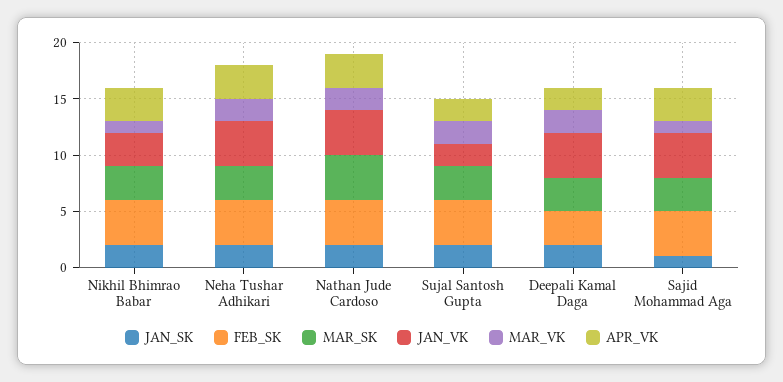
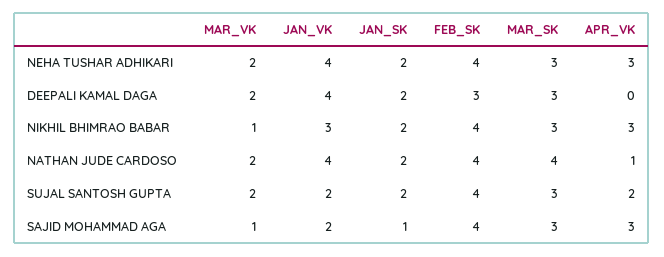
  {
    "JAN_SK": {
      "Nikhil Bhimrao Babar": 2,
      "Neha Tushar Adhikari": 2,
      "Nathan Jude Cardoso": 2,
      "Sujal Santosh Gupta": 2,
      "Deepali Kamal Daga": 2,
      "Sajid Mohammad Aga": 1
    },
    "FEB_SK": {
      "Nikhil Bhimrao Babar": 4,
      "Neha Tushar Adhikari": 4,
      "Nathan Jude Cardoso": 4,
      "Sujal Santosh Gupta": 4,
      "Deepali Kamal Daga": 3,
      "Sajid Mohammad Aga": 4
    },
    "MAR_SK": {
      "Nikhil Bhimrao Babar": 3,
      "Neha Tushar Adhikari": 3,
      "Nathan Jude Cardoso": 4,
      "Sujal Santosh Gupta": 3,
      "Deepali Kamal Daga": 3,
      "Sajid Mohammad Aga": 3
    },
    "JAN_VK": {
      "Nikhil Bhimrao Babar": 3,
      "Neha Tushar Adhikari": 4,
      "Nathan Jude Cardoso": 4,
      "Sujal Santosh Gupta": 2,
      "Deepali Kamal Daga": 4,
-     "Sajid Mohammad Aga": 4
+     "Sajid Mohammad Aga": 2
    },
    "MAR_VK": {
      "Nikhil Bhimrao Babar": 1,
      "Neha Tushar Adhikari": 2,
      "Nathan Jude Cardoso": 2,
      "Sujal Santosh Gupta": 2,
      "Deepali Kamal Daga": 2,
      "Sajid Mohammad Aga": 1
    },
    "APR_VK": {
      "Nikhil Bhimrao Babar": 3,
      "Neha Tushar Adhikari": 3,
-     "Nathan Jude Cardoso": 3,
+     "Nathan Jude Cardoso": 1,
      "Sujal Santosh Gupta": 2,
-     "Deepali Kamal Daga": 2,
+     "Deepali Kamal Daga": 0,
      "Sajid Mohammad Aga": 3
    }
  }

